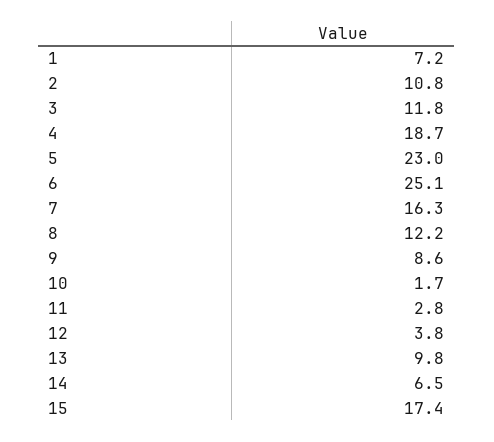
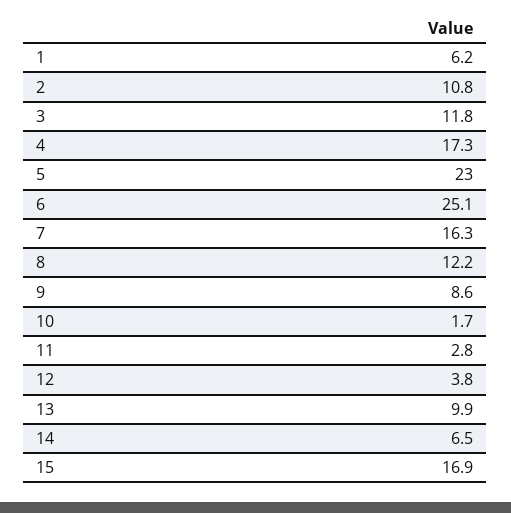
  {
-   "1": 7.2,
+   "1": 6.2,
    "2": 10.8,
    "3": 11.8,
-   "4": 18.7,
+   "4": 17.3,
    "5": 23,
    "6": 25.1,
    "7": 16.3,
    "8": 12.2,
    "9": 8.6,
    "10": 1.7,
    "11": 2.8,
    "12": 3.8,
-   "13": 9.8,
+   "13": 9.9,
    "14": 6.5,
-   "15": 17.4
+   "15": 16.9
  }

